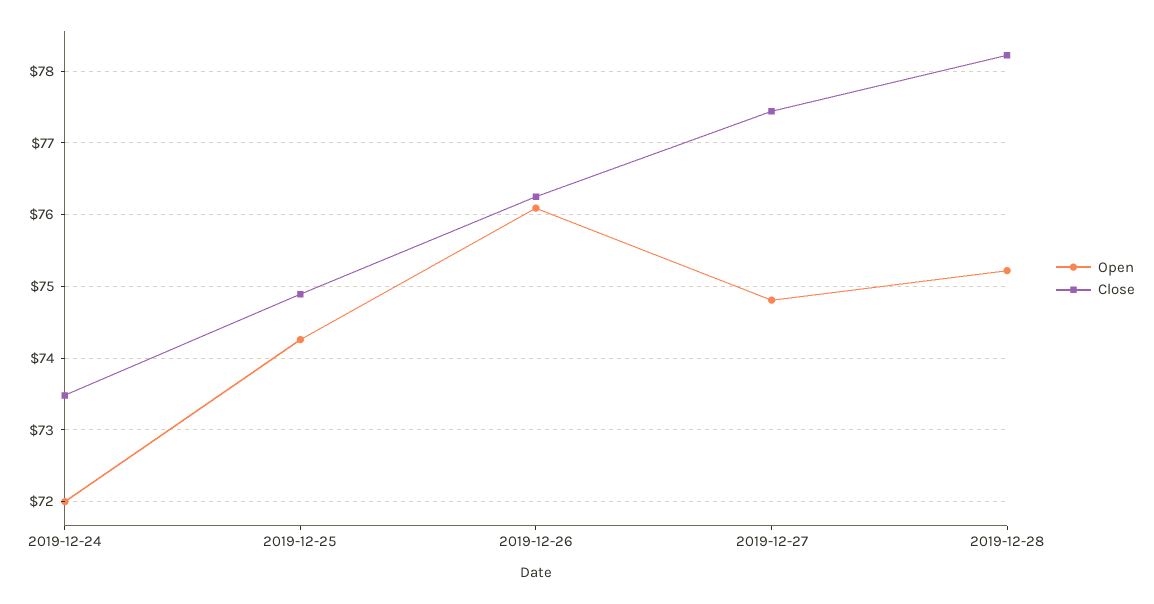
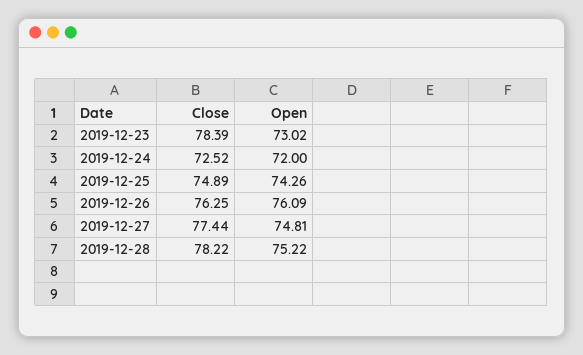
  {
    "Open": {
      "2019-12-24": 72,
      "2019-12-25": 74.26,
      "2019-12-26": 76.09,
      "2019-12-27": 74.81,
-     "2019-12-28": 75.22
+     "2019-12-28": 75.22,
+     "2019-12-23": 73.02
    },
    "Close": {
-     "2019-12-24": 73.5,
+     "2019-12-24": 72.52,
      "2019-12-25": 74.89,
      "2019-12-26": 76.25,
      "2019-12-27": 77.44,
-     "2019-12-28": 78.22
+     "2019-12-28": 78.22,
+     "2019-12-23": 78.39
    }
  }

